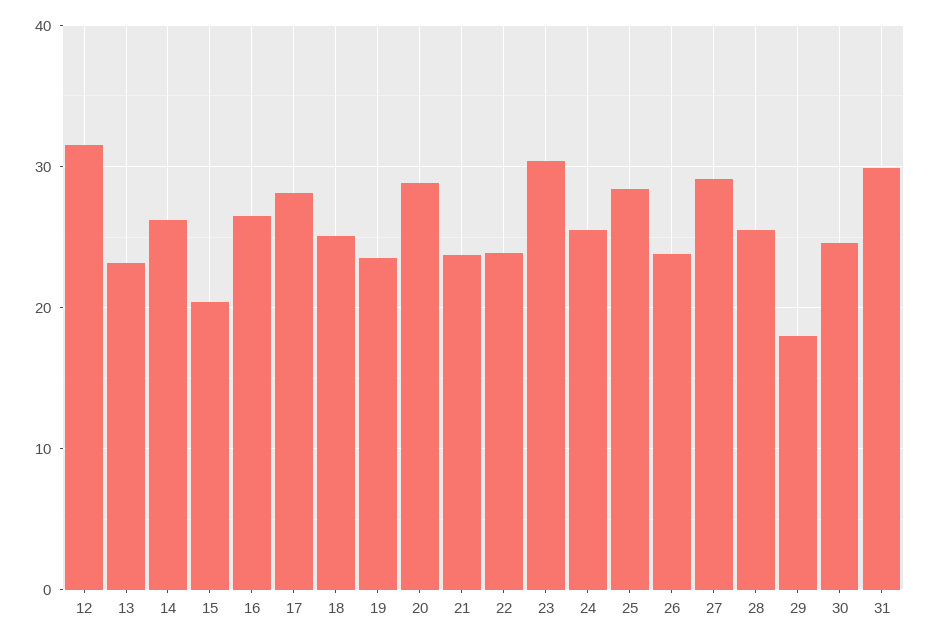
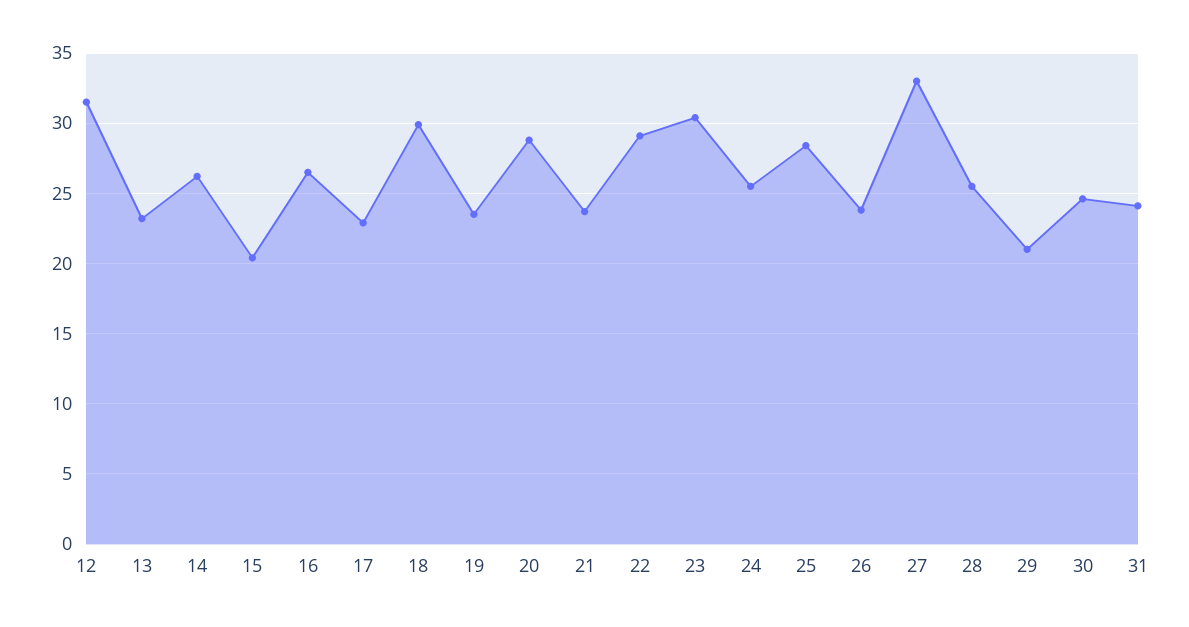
  {
    "12": 31.5,
    "13": 23,
    "14": 26,
    "15": 20.5,
    "16": 26.5,
-   "17": 28,
+   "17": 23,
-   "18": 25,
+   "18": 30,
    "19": 23.5,
    "20": 29,
    "21": 23.5,
-   "22": 24,
+   "22": 29,
    "23": 30.5,
    "24": 25.5,
    "25": 28.5,
    "26": 24,
-   "27": 29,
+   "27": 33,
    "28": 25.5,
-   "29": 18,
+   "29": 21,
    "30": 24.5,
-   "31": 30
+   "31": 24
  }

